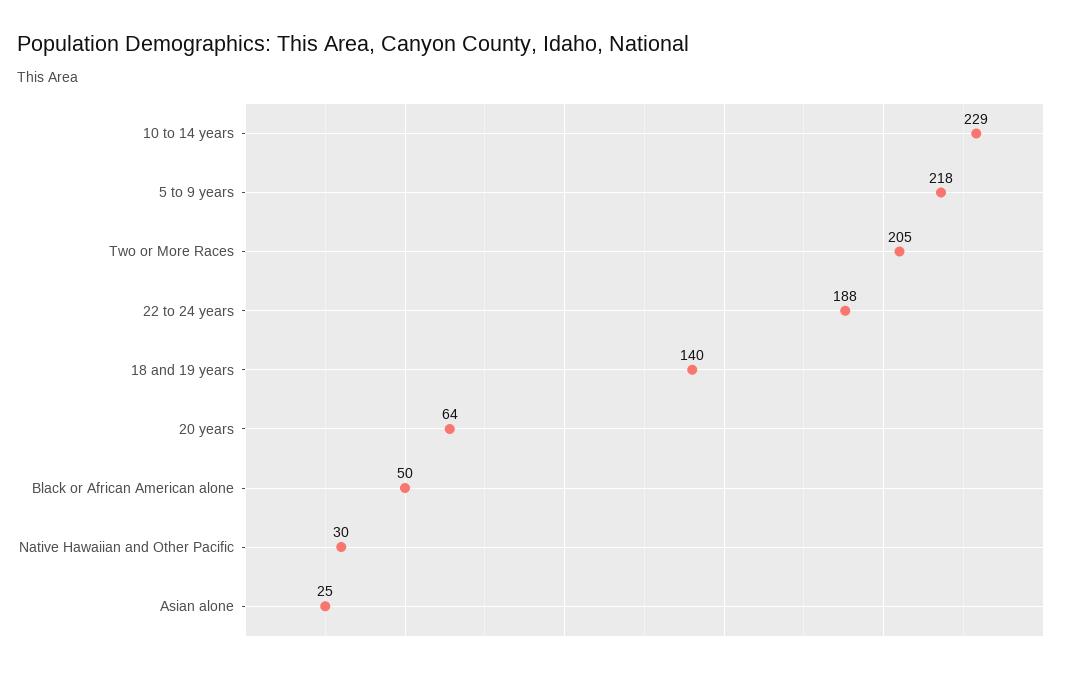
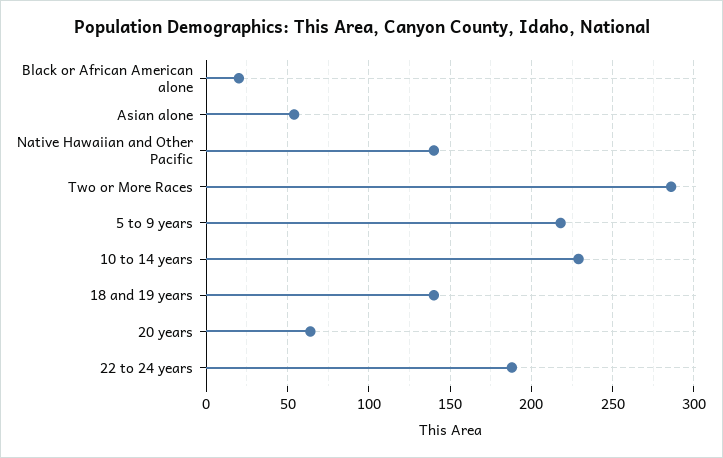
  {
    "10 to 14 years": 229,
    "5 to 9 years": 218,
-   "Two or More Races": 205,
+   "Two or More Races": 285,
    "22 to 24 years": 188,
    "18 and 19 years": 140,
    "20 years": 64,
-   "Black or African American alone": 50,
+   "Black or African American alone": 20,
-   "Native Hawaiian and Other Pacific": 30,
+   "Native Hawaiian and Other Pacific": 140,
-   "Asian alone": 25
+   "Asian alone": 55
  }

